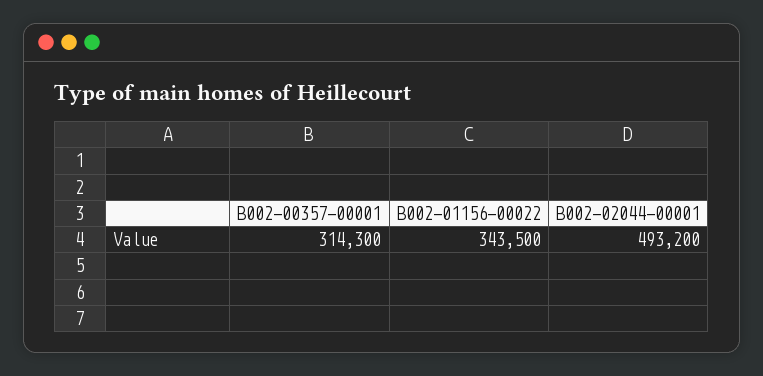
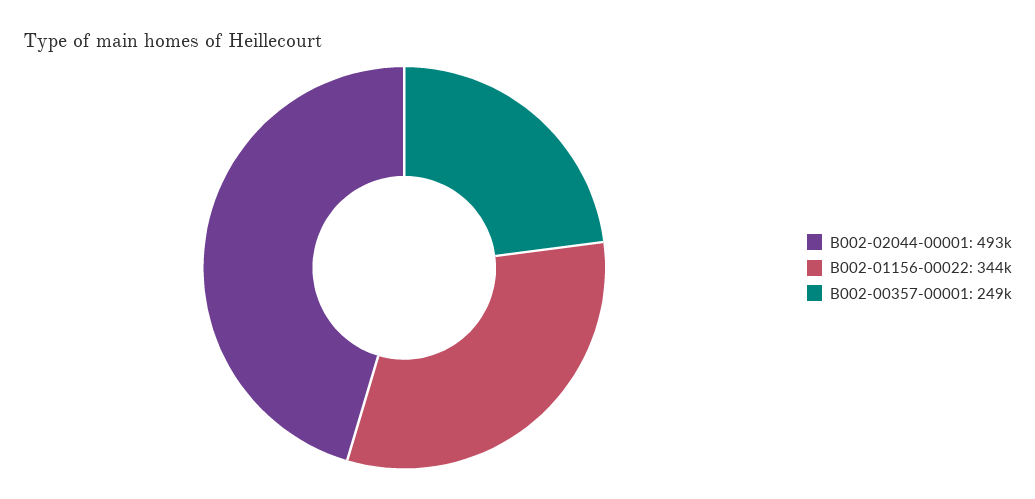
  {
-   "B002-00357-00001": 314300,
+   "B002-00357-00001": 249000,
    "B002-01156-00022": 343500,
    "B002-02044-00001": 493200
  }

